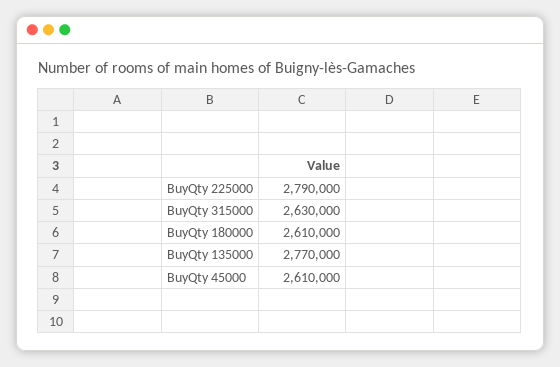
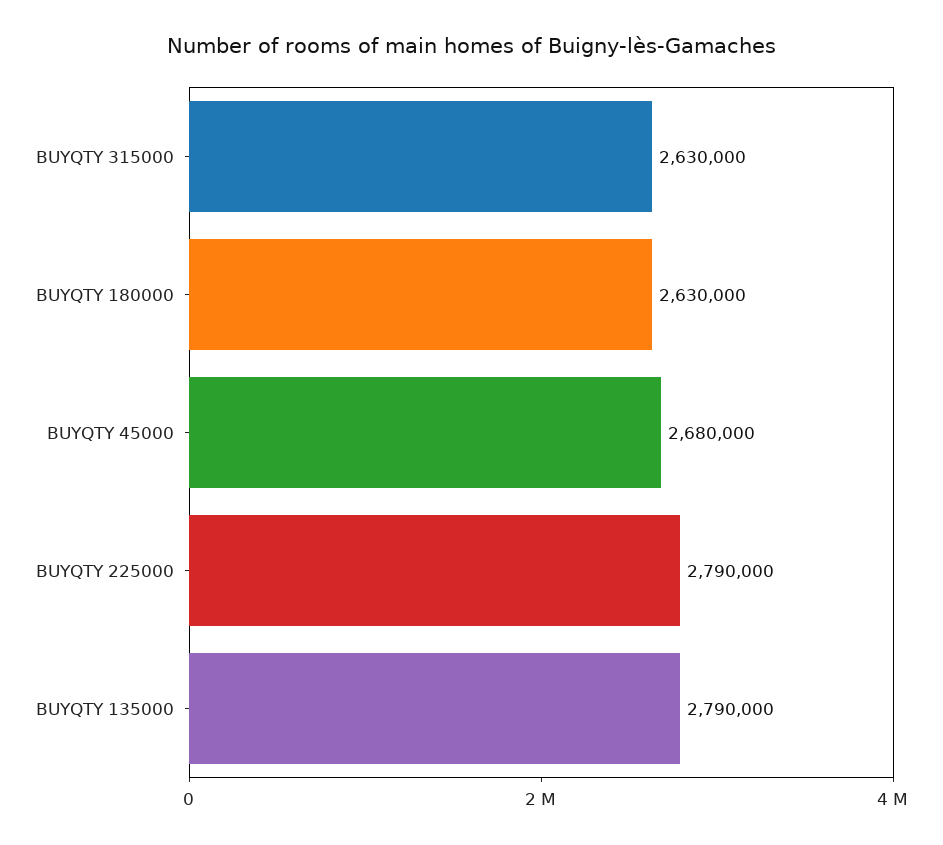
  {
    "BuyQty 225000": 2790000,
    "BuyQty 315000": 2630000,
-   "BuyQty 180000": 2610000,
+   "BuyQty 180000": 2630000,
-   "BuyQty 135000": 2770000,
+   "BuyQty 135000": 2790000,
-   "BuyQty 45000": 2610000
+   "BuyQty 45000": 2680000
  }

